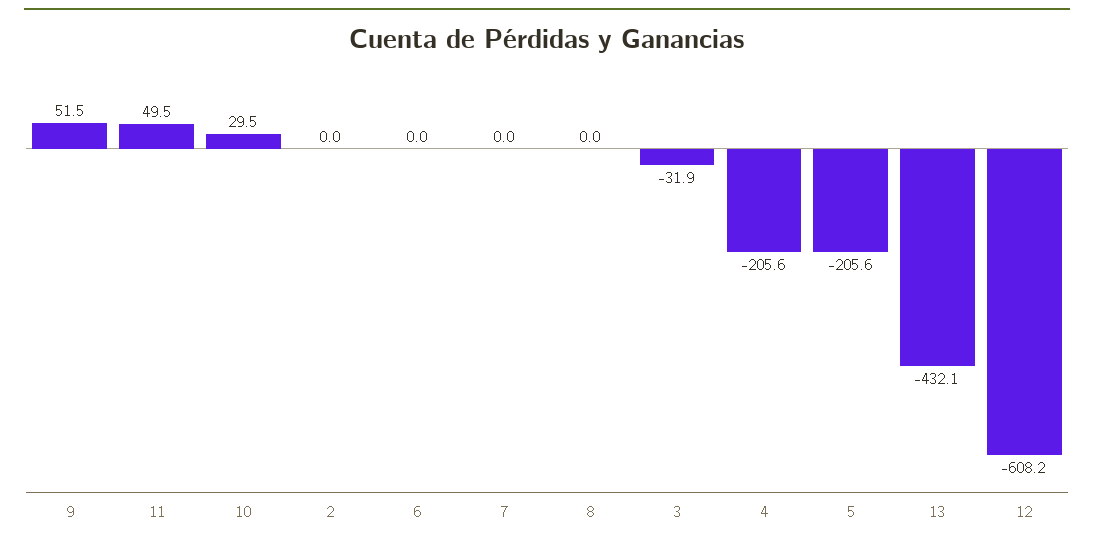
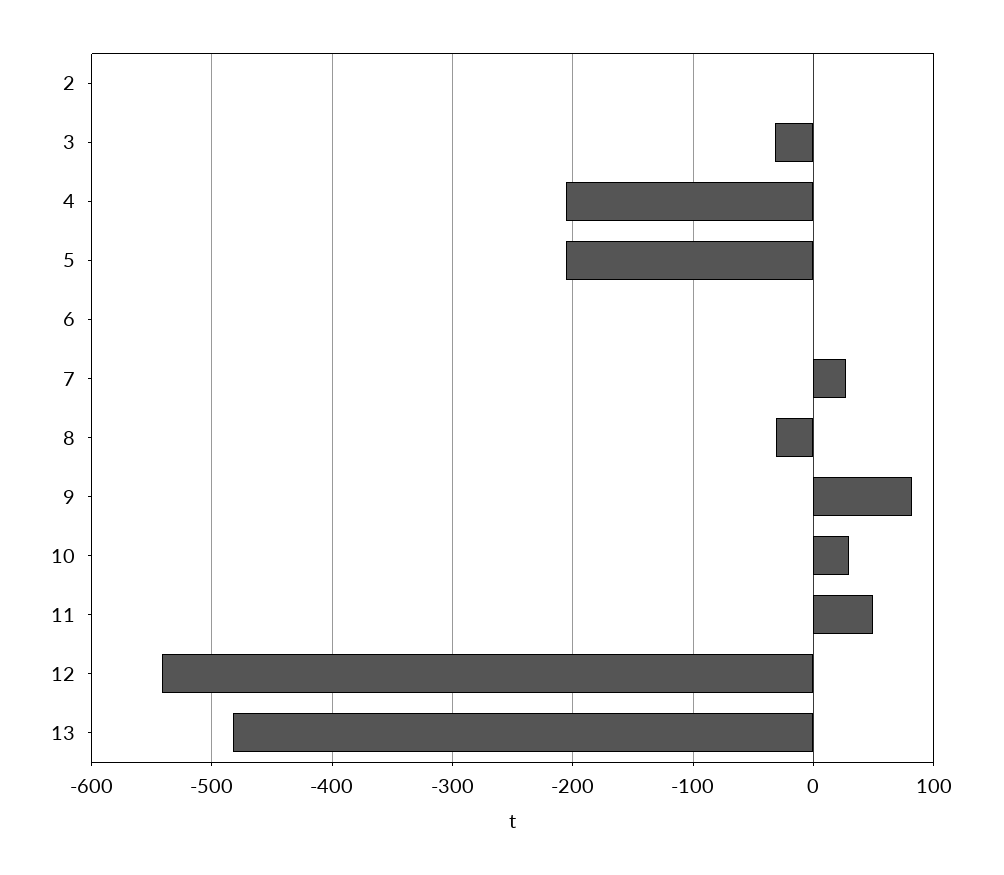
  {
-   "9": 51.5,
+   "9": 80,
    "11": 49.5,
    "10": 29.5,
    "2": 0,
    "6": 0,
-   "7": 0,
+   "7": 30,
-   "8": 0,
+   "8": -30,
    "3": -31.9,
    "4": -205.6,
    "5": -205.6,
-   "13": -432.1,
+   "13": -480,
-   "12": -608.2
+   "12": -540
  }

